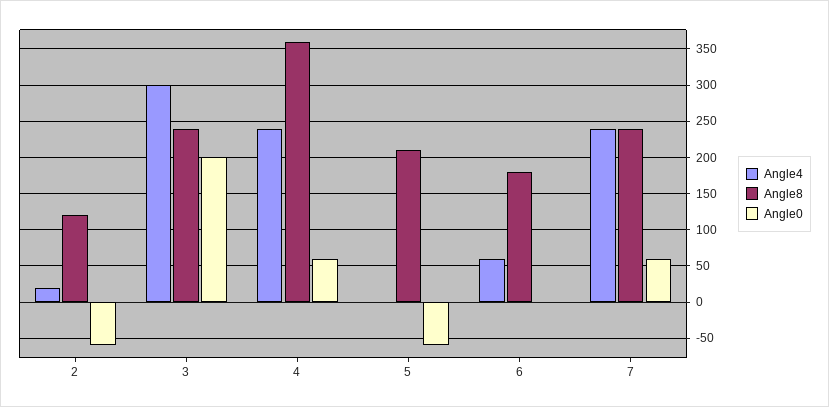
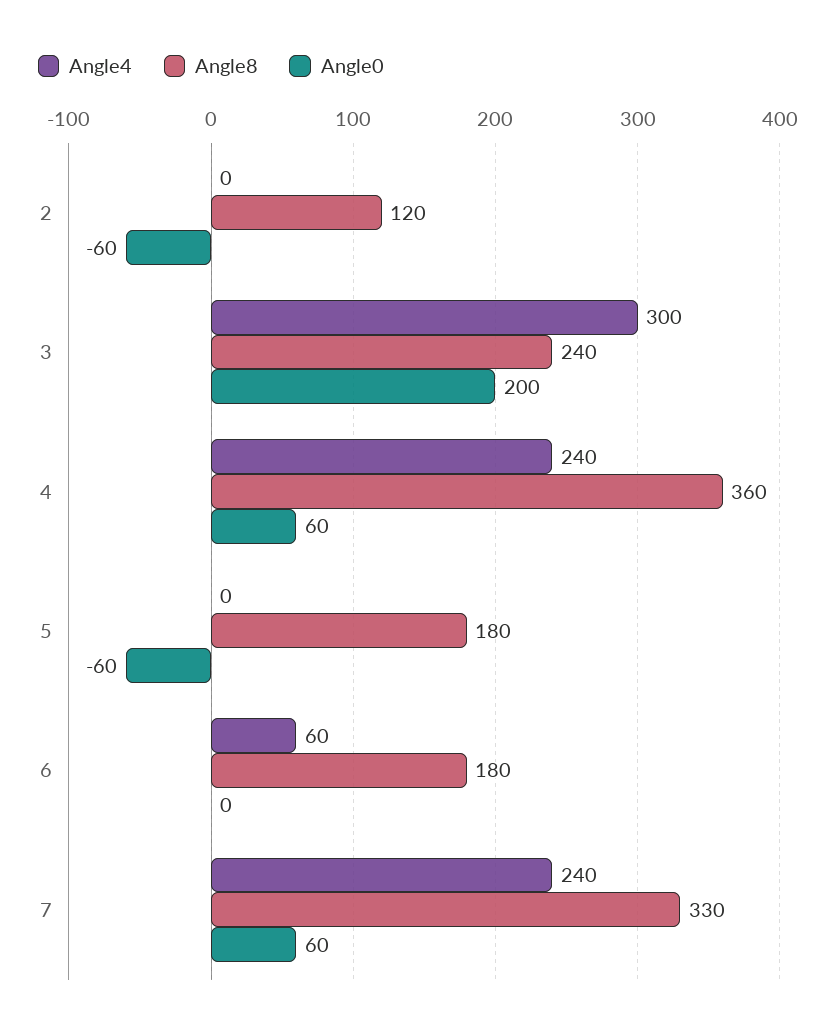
  {
    "Angle4": {
-     "2": 20,
+     "2": 0,
      "3": 300,
      "4": 240,
      "5": 0,
      "6": 60,
      "7": 240
    },
    "Angle8": {
      "2": 120,
      "3": 240,
      "4": 360,
-     "5": 210,
+     "5": 180,
      "6": 180,
-     "7": 240
+     "7": 330
    },
    "Angle0": {
      "2": -60,
      "3": 200,
      "4": 60,
      "5": -60,
      "6": 0,
      "7": 60
    }
  }

